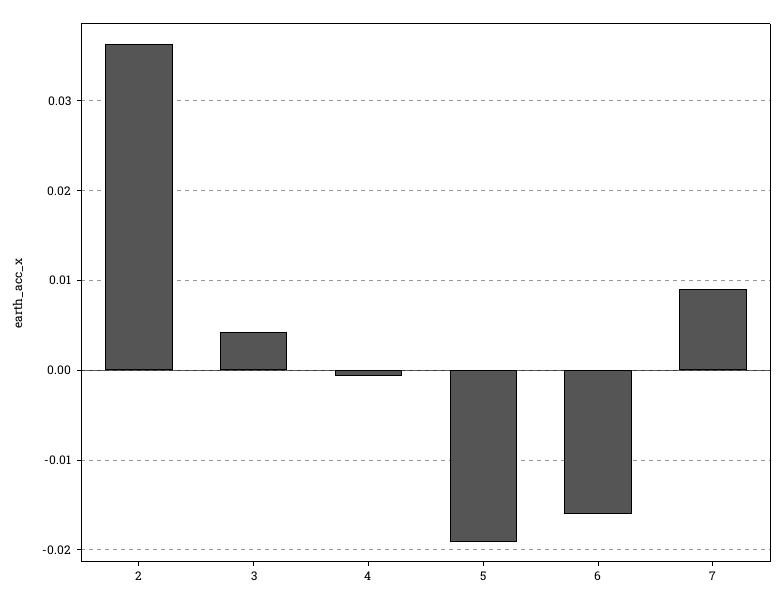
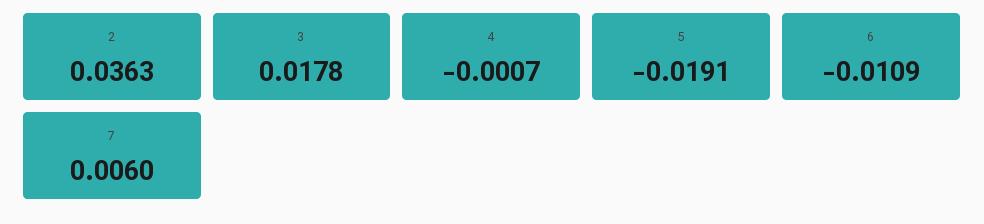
  {
    "2": 0.0363,
-   "3": 0.004,
+   "3": 0.0178,
    "4": -0.0007,
    "5": -0.0191,
-   "6": -0.016,
+   "6": -0.0109,
-   "7": 0.009
+   "7": 0.006
  }

